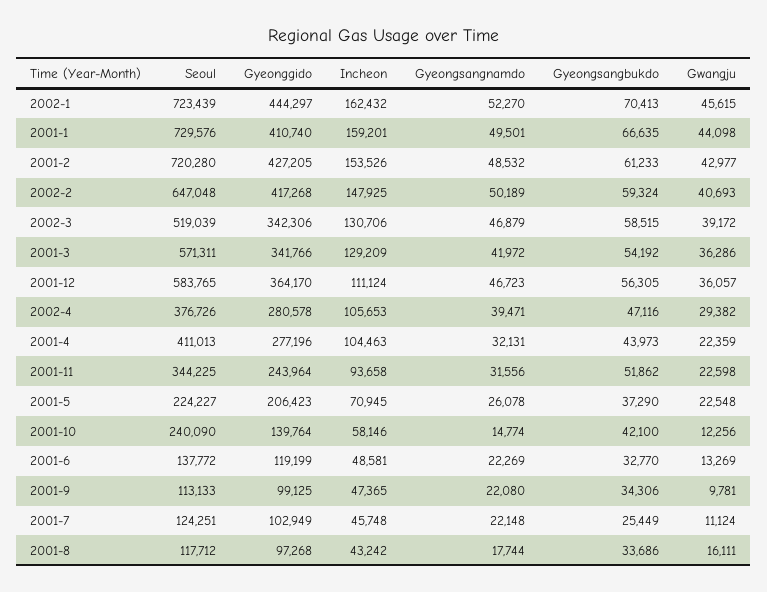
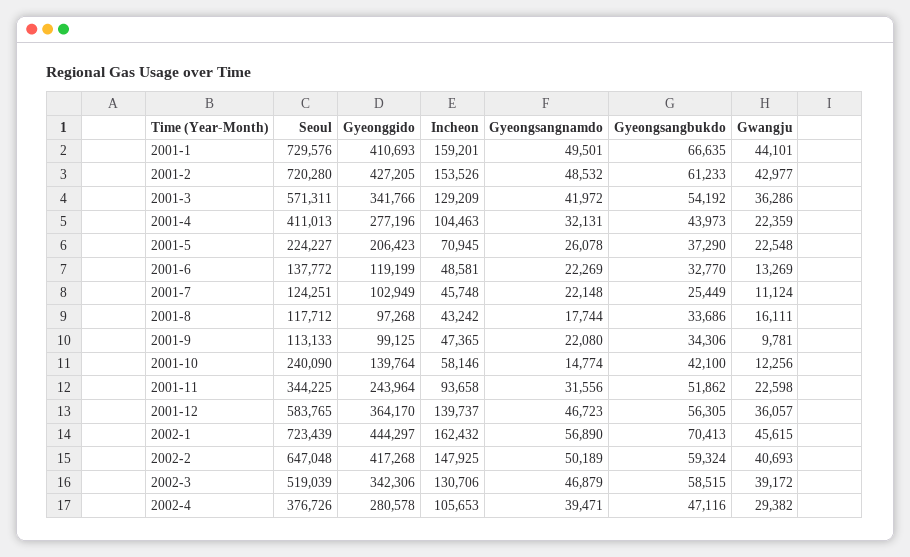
  {
    "Seoul": {
      "2002-1": 723439,
      "2001-1": 729576,
      "2001-2": 720280,
      "2002-2": 647048,
      "2002-3": 519039,
      "2001-3": 571311,
      "2001-12": 583765,
      "2002-4": 376726,
      "2001-4": 411013,
      "2001-11": 344225,
      "2001-5": 224227,
      "2001-10": 240090,
      "2001-6": 137772,
      "2001-9": 113133,
      "2001-7": 124251,
      "2001-8": 117712
    },
    "Gyeonggido": {
      "2002-1": 444297,
-     "2001-1": 410740,
+     "2001-1": 410693,
      "2001-2": 427205,
      "2002-2": 417268,
      "2002-3": 342306,
      "2001-3": 341766,
      "2001-12": 364170,
      "2002-4": 280578,
      "2001-4": 277196,
      "2001-11": 243964,
      "2001-5": 206423,
      "2001-10": 139764,
      "2001-6": 119199,
      "2001-9": 99125,
      "2001-7": 102949,
      "2001-8": 97268
    },
    "Incheon": {
      "2002-1": 162432,
      "2001-1": 159201,
      "2001-2": 153526,
      "2002-2": 147925,
      "2002-3": 130706,
      "2001-3": 129209,
-     "2001-12": 111124,
+     "2001-12": 139737,
      "2002-4": 105653,
      "2001-4": 104463,
      "2001-11": 93658,
      "2001-5": 70945,
      "2001-10": 58146,
      "2001-6": 48581,
      "2001-9": 47365,
      "2001-7": 45748,
      "2001-8": 43242
    },
    "Gyeongsangnamdo": {
-     "2002-1": 52270,
+     "2002-1": 56890,
      "2001-1": 49501,
      "2001-2": 48532,
      "2002-2": 50189,
      "2002-3": 46879,
      "2001-3": 41972,
      "2001-12": 46723,
      "2002-4": 39471,
      "2001-4": 32131,
      "2001-11": 31556,
      "2001-5": 26078,
      "2001-10": 14774,
      "2001-6": 22269,
      "2001-9": 22080,
      "2001-7": 22148,
      "2001-8": 17744
    },
    "Gyeongsangbukdo": {
      "2002-1": 70413,
      "2001-1": 66635,
      "2001-2": 61233,
      "2002-2": 59324,
      "2002-3": 58515,
      "2001-3": 54192,
      "2001-12": 56305,
      "2002-4": 47116,
      "2001-4": 43973,
      "2001-11": 51862,
      "2001-5": 37290,
      "2001-10": 42100,
      "2001-6": 32770,
      "2001-9": 34306,
      "2001-7": 25449,
      "2001-8": 33686
    },
    "Gwangju": {
      "2002-1": 45615,
-     "2001-1": 44098,
+     "2001-1": 44101,
      "2001-2": 42977,
      "2002-2": 40693,
      "2002-3": 39172,
      "2001-3": 36286,
      "2001-12": 36057,
      "2002-4": 29382,
      "2001-4": 22359,
      "2001-11": 22598,
      "2001-5": 22548,
      "2001-10": 12256,
      "2001-6": 13269,
      "2001-9": 9781,
      "2001-7": 11124,
      "2001-8": 16111
    }
  }

